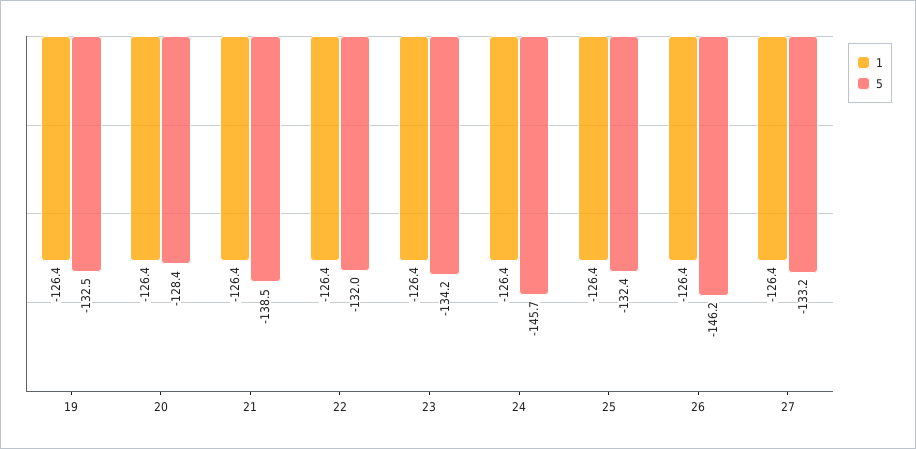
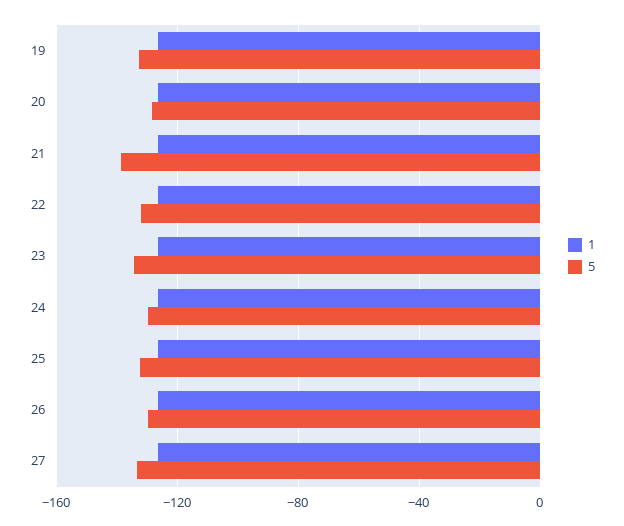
  {
    "1": {
      "19": -126.4,
      "20": -126.4,
      "21": -126.4,
      "22": -126.4,
      "23": -126.4,
      "24": -126.4,
      "25": -126.4,
      "26": -126.4,
      "27": -126.4
    },
    "5": {
      "19": -132.5,
      "20": -128.4,
      "21": -138.5,
      "22": -132,
      "23": -134.2,
-     "24": -145.7,
+     "24": -130,
      "25": -132.4,
-     "26": -146.2,
+     "26": -130,
      "27": -133.2
    }
  }

